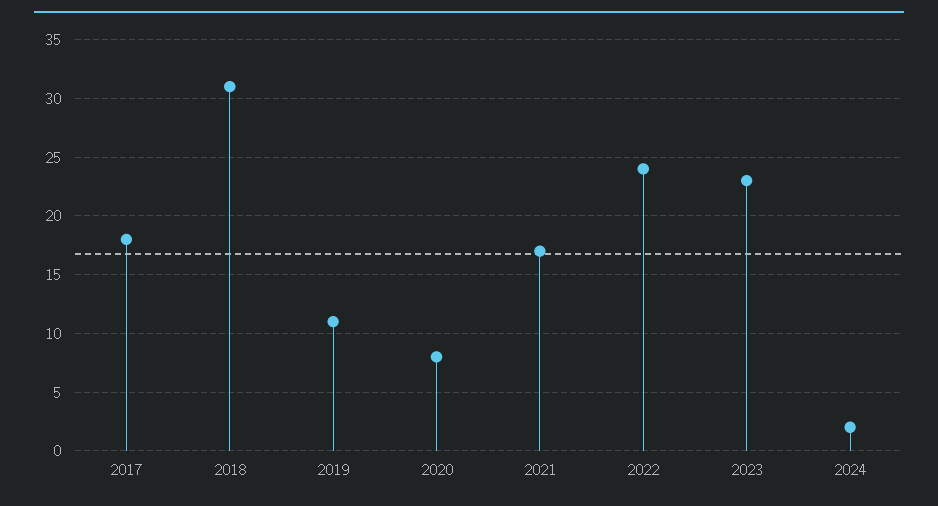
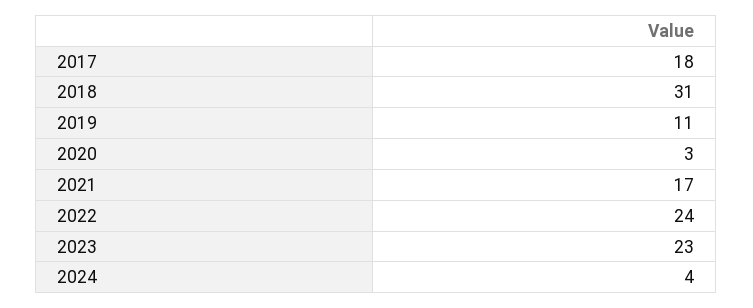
  {
    "2017": 18,
    "2018": 31,
    "2019": 11,
-   "2020": 8,
+   "2020": 3,
    "2021": 17,
    "2022": 24,
    "2023": 23,
-   "2024": 2
+   "2024": 4
  }

